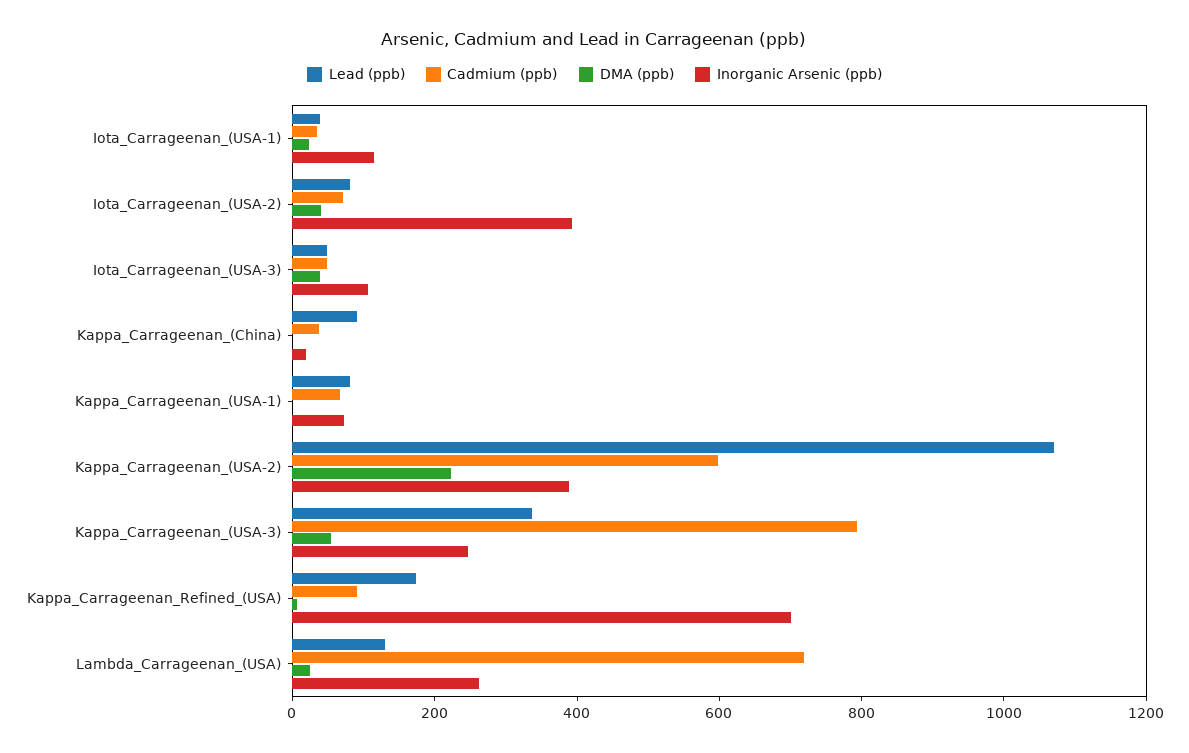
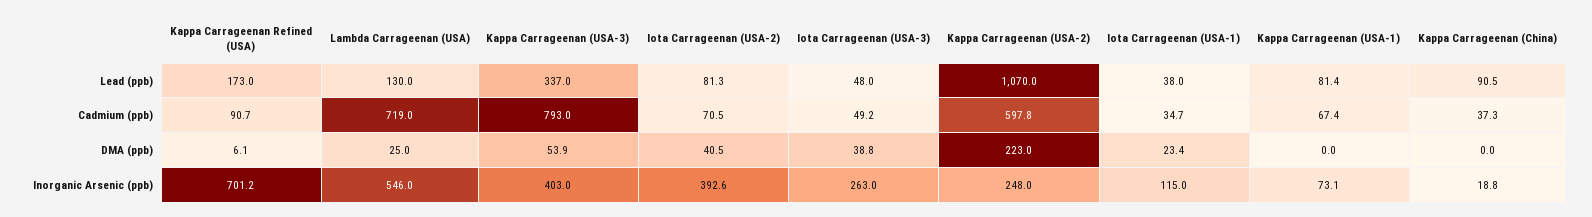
  {
    "Lead (ppb)": {
      "Iota_Carrageenan_(USA-1)": 38,
      "Iota_Carrageenan_(USA-2)": 81.3,
      "Iota_Carrageenan_(USA-3)": 48,
      "Kappa_Carrageenan_(China)": 90.5,
      "Kappa_Carrageenan_(USA-1)": 81.4,
      "Kappa_Carrageenan_(USA-2)": 1070,
      "Kappa_Carrageenan_(USA-3)": 337,
      "Kappa_Carrageenan_Refined_(USA)": 173,
      "Lambda_Carrageenan_(USA)": 130
    },
    "Cadmium (ppb)": {
      "Iota_Carrageenan_(USA-1)": 34.7,
      "Iota_Carrageenan_(USA-2)": 70.5,
      "Iota_Carrageenan_(USA-3)": 49.2,
      "Kappa_Carrageenan_(China)": 37.3,
      "Kappa_Carrageenan_(USA-1)": 67.4,
      "Kappa_Carrageenan_(USA-2)": 597.8,
      "Kappa_Carrageenan_(USA-3)": 793,
      "Kappa_Carrageenan_Refined_(USA)": 90.7,
      "Lambda_Carrageenan_(USA)": 719
    },
    "DMA (ppb)": {
      "Iota_Carrageenan_(USA-1)": 23.4,
      "Iota_Carrageenan_(USA-2)": 40.5,
      "Iota_Carrageenan_(USA-3)": 38.8,
      "Kappa_Carrageenan_(China)": 0,
      "Kappa_Carrageenan_(USA-1)": 0,
      "Kappa_Carrageenan_(USA-2)": 223,
      "Kappa_Carrageenan_(USA-3)": 53.9,
      "Kappa_Carrageenan_Refined_(USA)": 6.1,
      "Lambda_Carrageenan_(USA)": 25
    },
    "Inorganic Arsenic (ppb)": {
      "Iota_Carrageenan_(USA-1)": 115,
      "Iota_Carrageenan_(USA-2)": 392.6,
-     "Iota_Carrageenan_(USA-3)": 100,
+     "Iota_Carrageenan_(USA-3)": 263,
      "Kappa_Carrageenan_(China)": 18.8,
      "Kappa_Carrageenan_(USA-1)": 73.1,
-     "Kappa_Carrageenan_(USA-2)": 400,
+     "Kappa_Carrageenan_(USA-2)": 248,
-     "Kappa_Carrageenan_(USA-3)": 250,
+     "Kappa_Carrageenan_(USA-3)": 403,
      "Kappa_Carrageenan_Refined_(USA)": 701.2,
-     "Lambda_Carrageenan_(USA)": 250
+     "Lambda_Carrageenan_(USA)": 546
    }
  }

